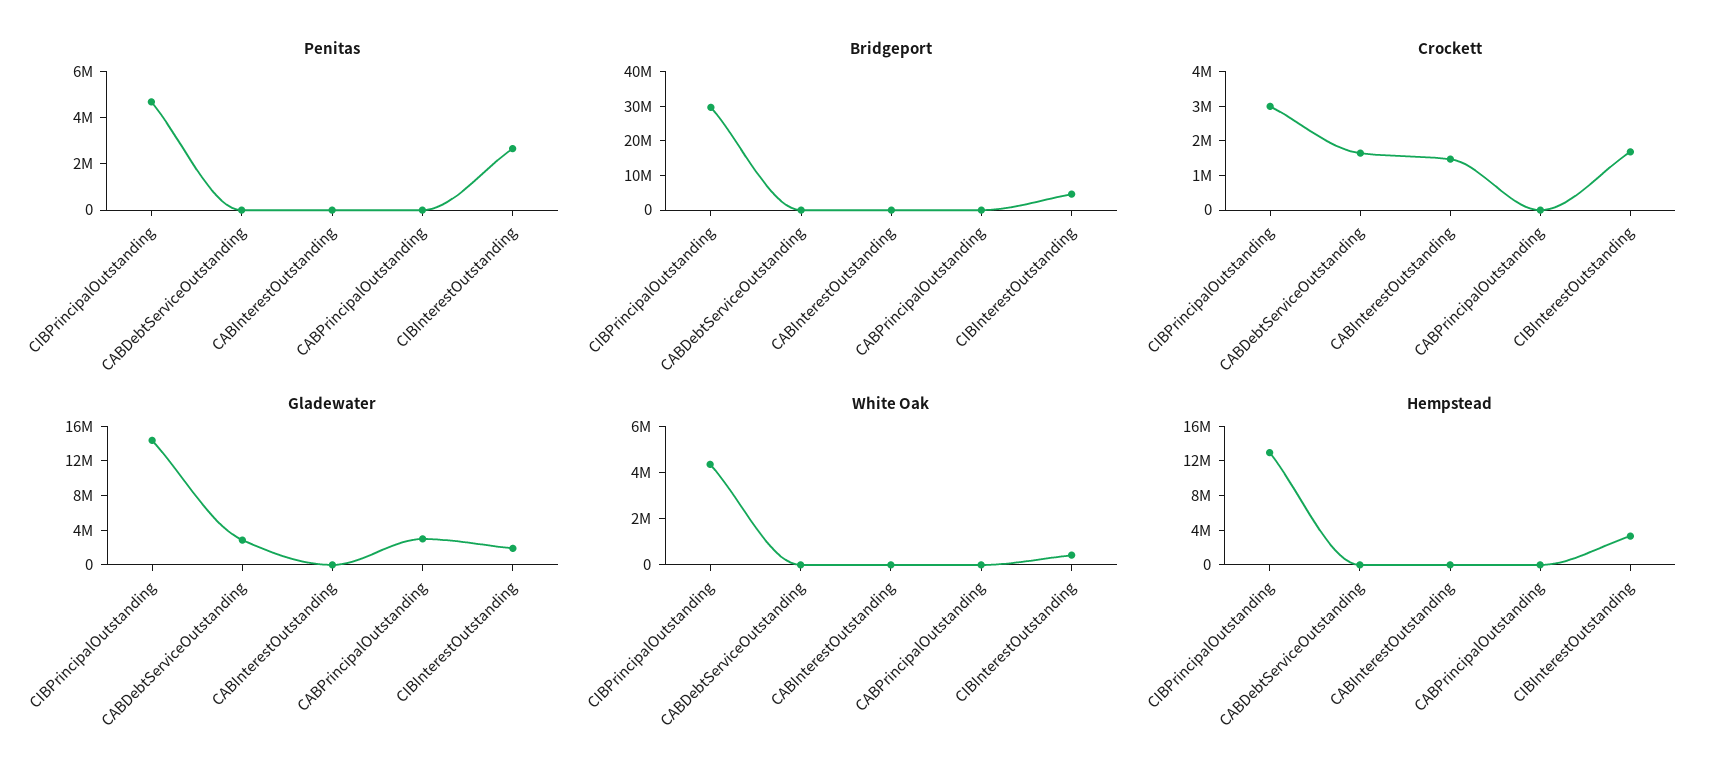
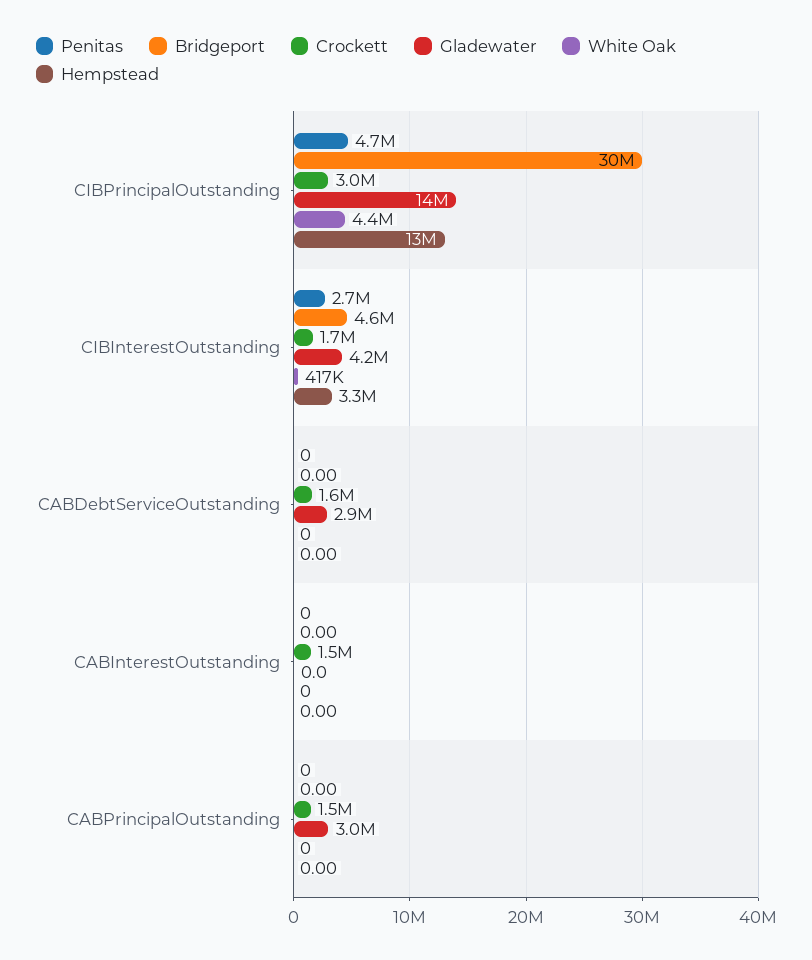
  {
    "Penitas": {
      "CIBPrincipalOutstanding": 4700000,
      "CABDebtServiceOutstanding": 0,
      "CABInterestOutstanding": 0,
      "CABPrincipalOutstanding": 0,
      "CIBInterestOutstanding": 2700000
    },
    "Bridgeport": {
      "CIBPrincipalOutstanding": 30000000,
      "CABDebtServiceOutstanding": 0,
      "CABInterestOutstanding": 0,
      "CABPrincipalOutstanding": 0,
      "CIBInterestOutstanding": 4600000
    },
    "Crockett": {
      "CIBPrincipalOutstanding": 3000000,
      "CABDebtServiceOutstanding": 1600000,
      "CABInterestOutstanding": 1500000,
-     "CABPrincipalOutstanding": 0,
+     "CABPrincipalOutstanding": 1500000,
      "CIBInterestOutstanding": 1700000
    },
    "Gladewater": {
      "CIBPrincipalOutstanding": 14000000,
      "CABDebtServiceOutstanding": 2900000,
      "CABInterestOutstanding": 0,
      "CABPrincipalOutstanding": 3000000,
-     "CIBInterestOutstanding": 2000000
+     "CIBInterestOutstanding": 4200000
    },
    "White Oak": {
      "CIBPrincipalOutstanding": 4400000,
      "CABDebtServiceOutstanding": 0,
      "CABInterestOutstanding": 0,
      "CABPrincipalOutstanding": 0,
      "CIBInterestOutstanding": 417000
    },
    "Hempstead": {
      "CIBPrincipalOutstanding": 13000000,
      "CABDebtServiceOutstanding": 0,
      "CABInterestOutstanding": 0,
      "CABPrincipalOutstanding": 0,
      "CIBInterestOutstanding": 3300000
    }
  }

